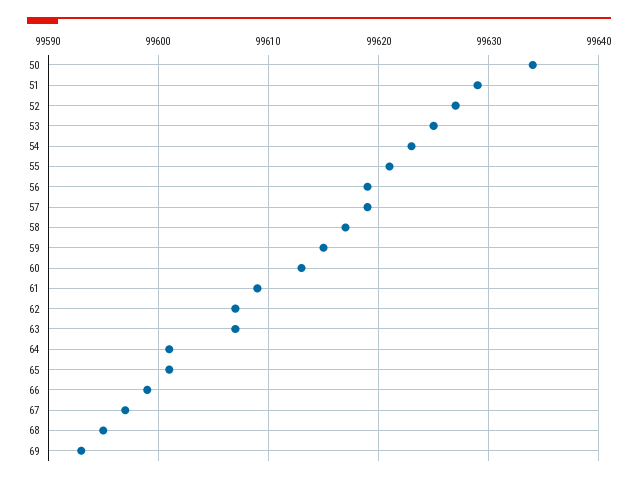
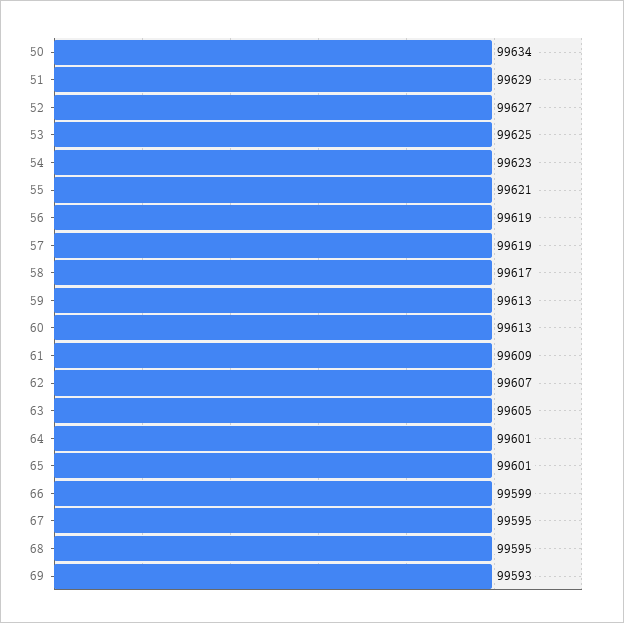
  {
    "50": 99634,
    "51": 99629,
    "52": 99627,
    "53": 99625,
    "54": 99623,
    "55": 99621,
    "56": 99619,
    "57": 99619,
    "58": 99617,
-   "59": 99615,
+   "59": 99613,
    "60": 99613,
    "61": 99609,
    "62": 99607,
-   "63": 99607,
+   "63": 99605,
    "64": 99601,
    "65": 99601,
    "66": 99599,
-   "67": 99597,
+   "67": 99595,
    "68": 99595,
    "69": 99593
  }

